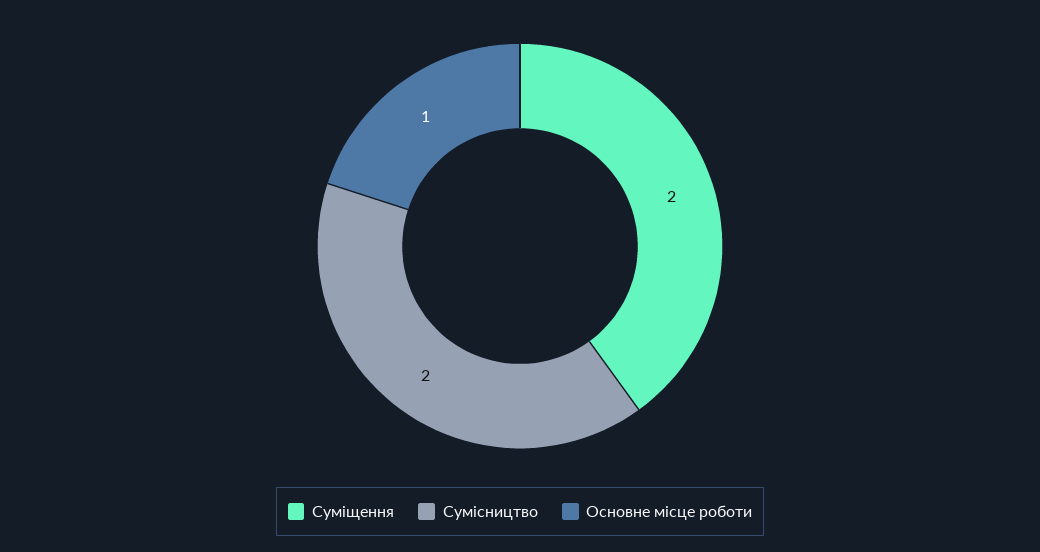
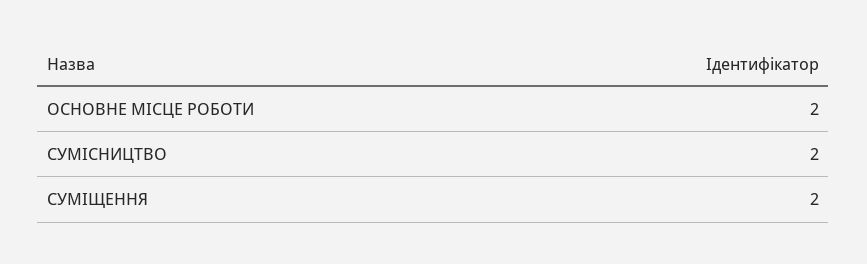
  {
    "Суміщення": 2,
    "Сумісництво": 2,
-   "Основне місце роботи": 1
+   "Основне місце роботи": 2
  }

